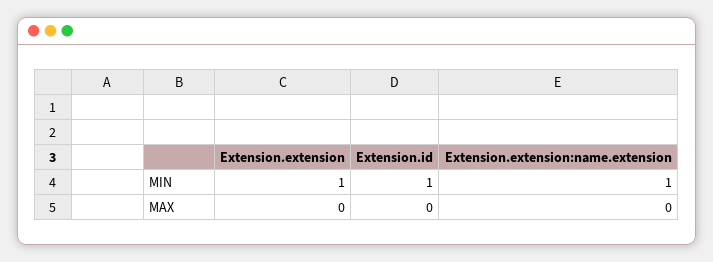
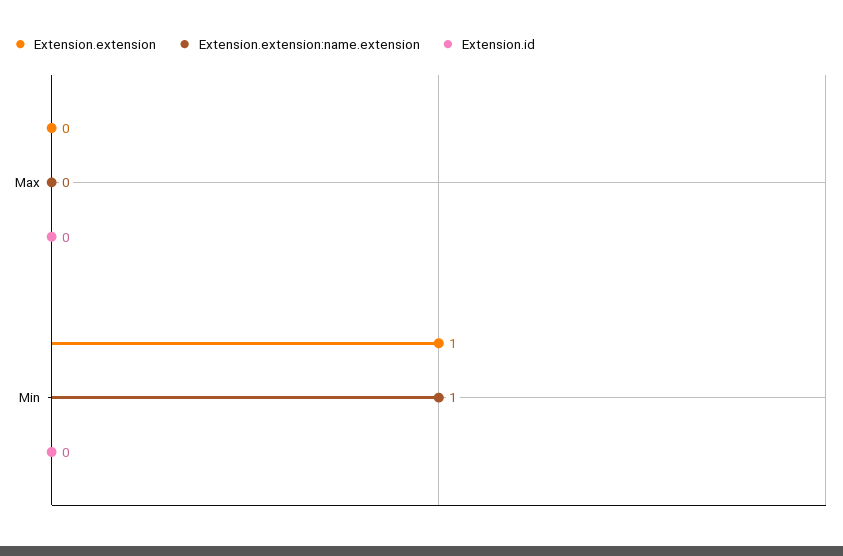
  {
    "Extension.extension": {
      "MIN": 1,
      "MAX": 0
    },
    "Extension.id": {
-     "MIN": 1,
+     "MIN": 0,
      "MAX": 0
    },
    "Extension.extension:name.extension": {
      "MIN": 1,
      "MAX": 0
    }
  }

